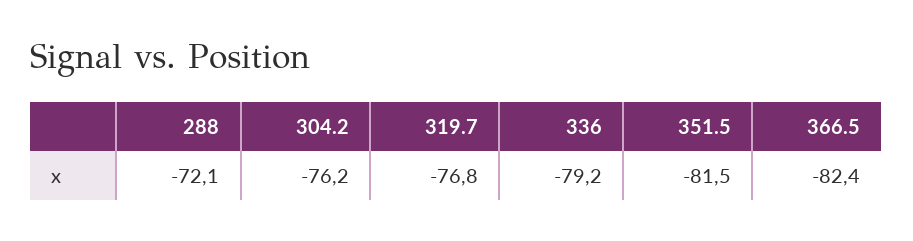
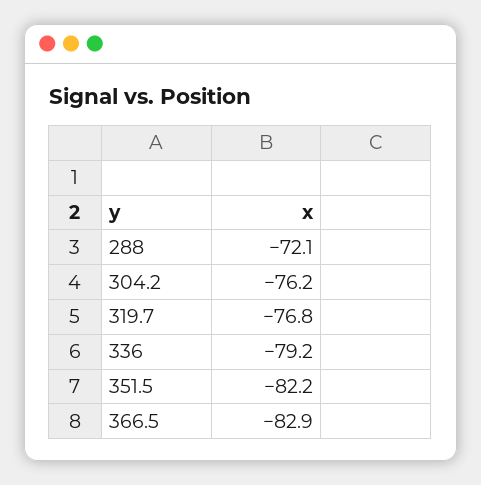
  {
    "288": -72.1,
    "304.2": -76.2,
    "319.7": -76.8,
    "336": -79.2,
-   "351.5": -81.5,
+   "351.5": -82.2,
-   "366.5": -82.4
+   "366.5": -82.9
  }

